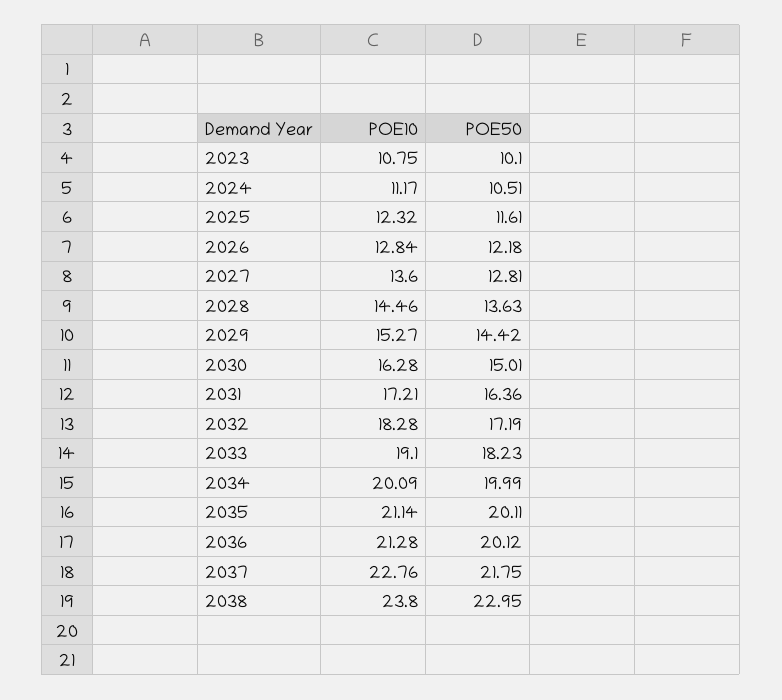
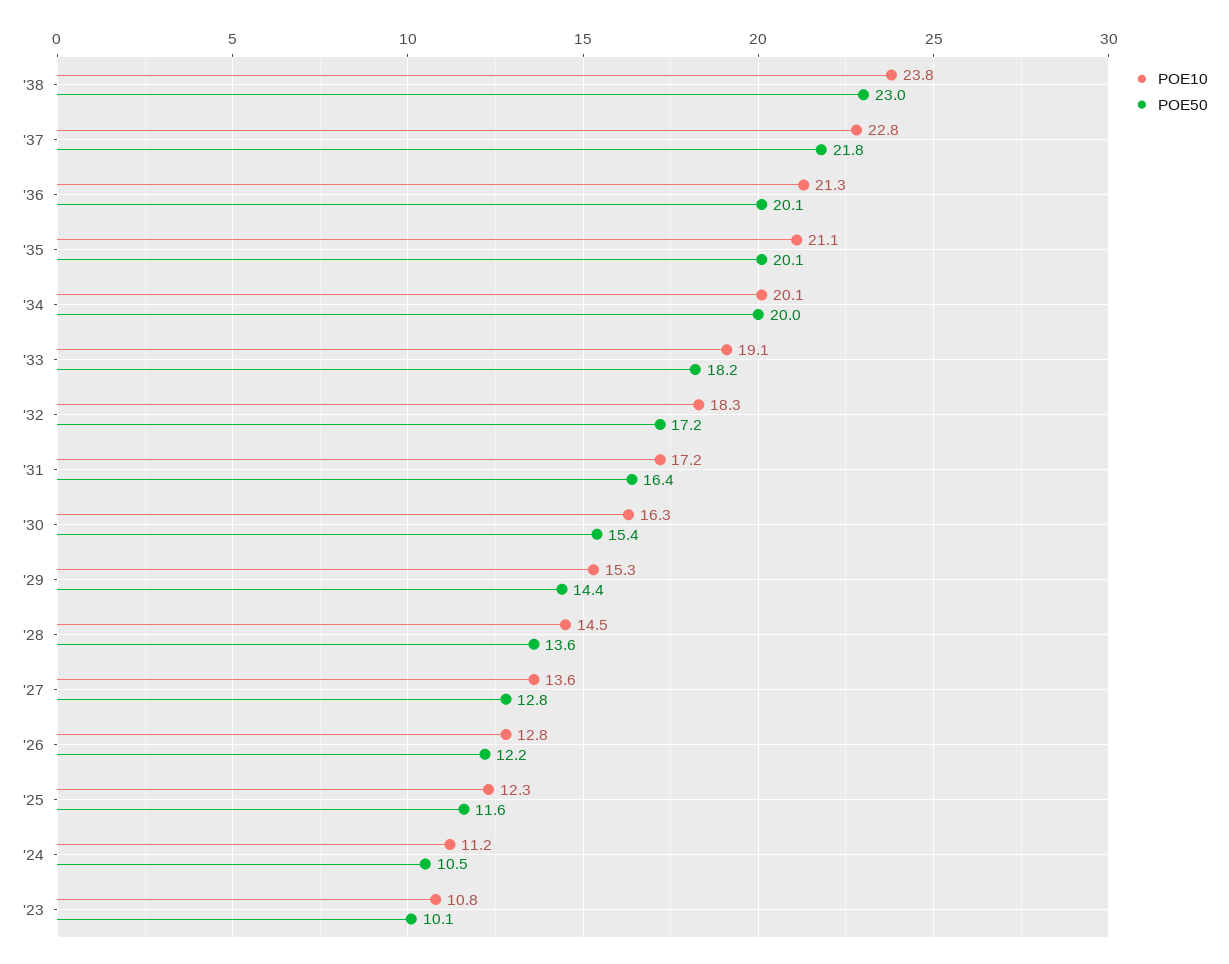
  {
    "POE10": {
      "2023": 10.75,
      "2024": 11.17,
      "2025": 12.32,
      "2026": 12.84,
      "2027": 13.6,
      "2028": 14.46,
      "2029": 15.27,
      "2030": 16.28,
      "2031": 17.21,
      "2032": 18.28,
      "2033": 19.1,
      "2034": 20.09,
      "2035": 21.14,
      "2036": 21.28,
      "2037": 22.76,
      "2038": 23.8
    },
    "POE50": {
      "2023": 10.1,
      "2024": 10.51,
      "2025": 11.61,
      "2026": 12.18,
      "2027": 12.81,
      "2028": 13.63,
      "2029": 14.42,
-     "2030": 15.01,
+     "2030": 15.4,
      "2031": 16.36,
      "2032": 17.19,
      "2033": 18.23,
      "2034": 19.99,
      "2035": 20.11,
      "2036": 20.12,
      "2037": 21.75,
      "2038": 22.95
    }
  }

